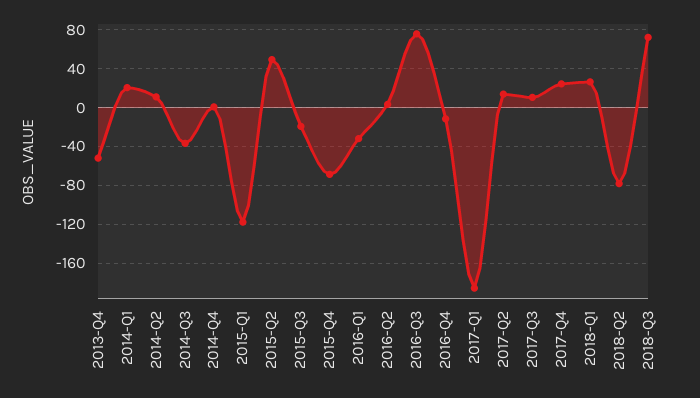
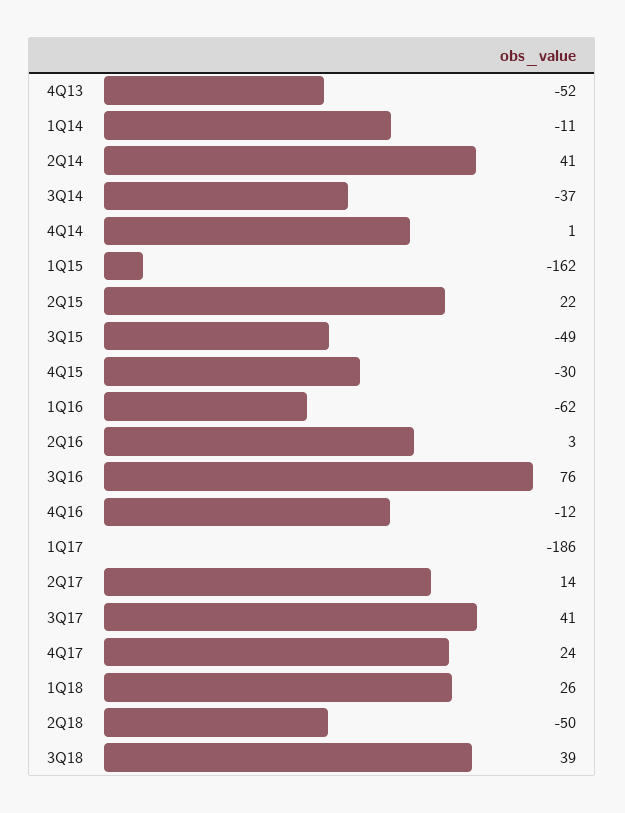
  {
    "2013-Q4": -52,
-   "2014-Q1": 20,
+   "2014-Q1": -11,
-   "2014-Q2": 10,
+   "2014-Q2": 41,
    "2014-Q3": -37,
    "2014-Q4": 1,
-   "2015-Q1": -120,
+   "2015-Q1": -162,
-   "2015-Q2": 50,
+   "2015-Q2": 22,
-   "2015-Q3": -20,
+   "2015-Q3": -49,
-   "2015-Q4": -70,
+   "2015-Q4": -30,
-   "2016-Q1": -30,
+   "2016-Q1": -62,
    "2016-Q2": 3,
    "2016-Q3": 76,
    "2016-Q4": -12,
    "2017-Q1": -186,
    "2017-Q2": 14,
-   "2017-Q3": 10,
+   "2017-Q3": 41,
    "2017-Q4": 24,
    "2018-Q1": 26,
-   "2018-Q2": -80,
+   "2018-Q2": -50,
-   "2018-Q3": 70
+   "2018-Q3": 39
  }

